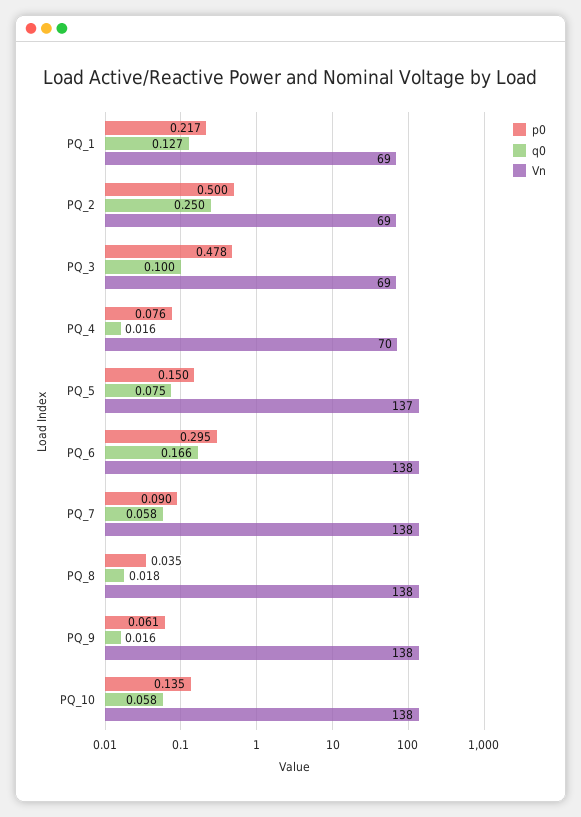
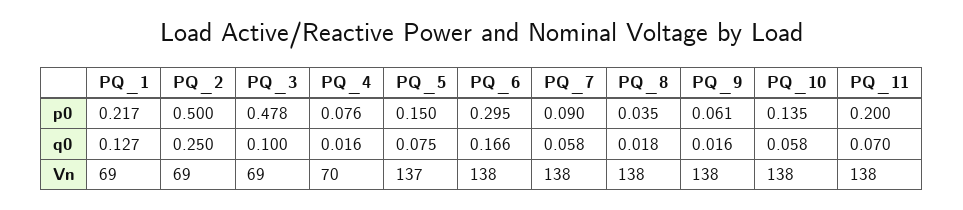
  {
    "p0": {
      "PQ_1": 0.217,
      "PQ_2": 0.5,
      "PQ_3": 0.478,
      "PQ_4": 0.076,
      "PQ_5": 0.15,
      "PQ_6": 0.295,
      "PQ_7": 0.09,
      "PQ_8": 0.035,
      "PQ_9": 0.061,
-     "PQ_10": 0.135
+     "PQ_10": 0.135,
+     "PQ_11": 0.2
    },
    "q0": {
      "PQ_1": 0.127,
      "PQ_2": 0.25,
      "PQ_3": 0.1,
      "PQ_4": 0.016,
      "PQ_5": 0.075,
      "PQ_6": 0.166,
      "PQ_7": 0.058,
      "PQ_8": 0.018,
      "PQ_9": 0.016,
-     "PQ_10": 0.058
+     "PQ_10": 0.058,
+     "PQ_11": 0.07
    },
    "Vn": {
      "PQ_1": 69,
      "PQ_2": 69,
      "PQ_3": 69,
      "PQ_4": 70,
      "PQ_5": 137,
      "PQ_6": 138,
      "PQ_7": 138,
      "PQ_8": 138,
      "PQ_9": 138,
-     "PQ_10": 138
+     "PQ_10": 138,
+     "PQ_11": 138
    }
  }

